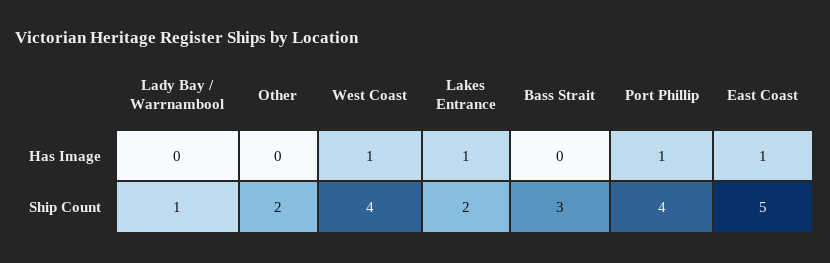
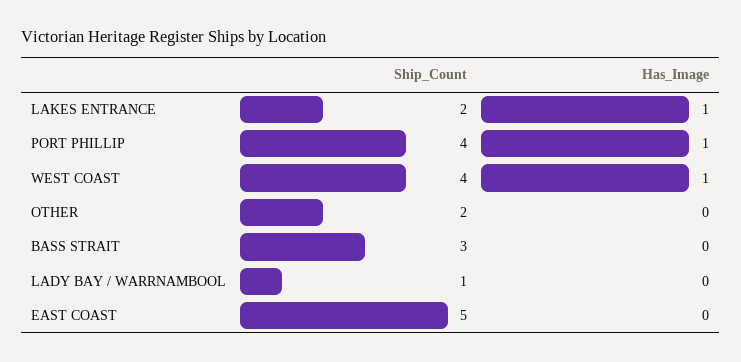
  {
    "Lady Bay / Warrnambool": {
      "Has Image": 0,
      "Ship Count": 1
    },
    "Other": {
      "Has Image": 0,
      "Ship Count": 2
    },
    "West Coast": {
      "Has Image": 1,
      "Ship Count": 4
    },
    "Lakes Entrance": {
      "Has Image": 1,
      "Ship Count": 2
    },
    "Bass Strait": {
      "Has Image": 0,
      "Ship Count": 3
    },
    "Port Phillip": {
      "Has Image": 1,
      "Ship Count": 4
    },
    "East Coast": {
-     "Has Image": 1,
+     "Has Image": 0,
      "Ship Count": 5
    }
  }

